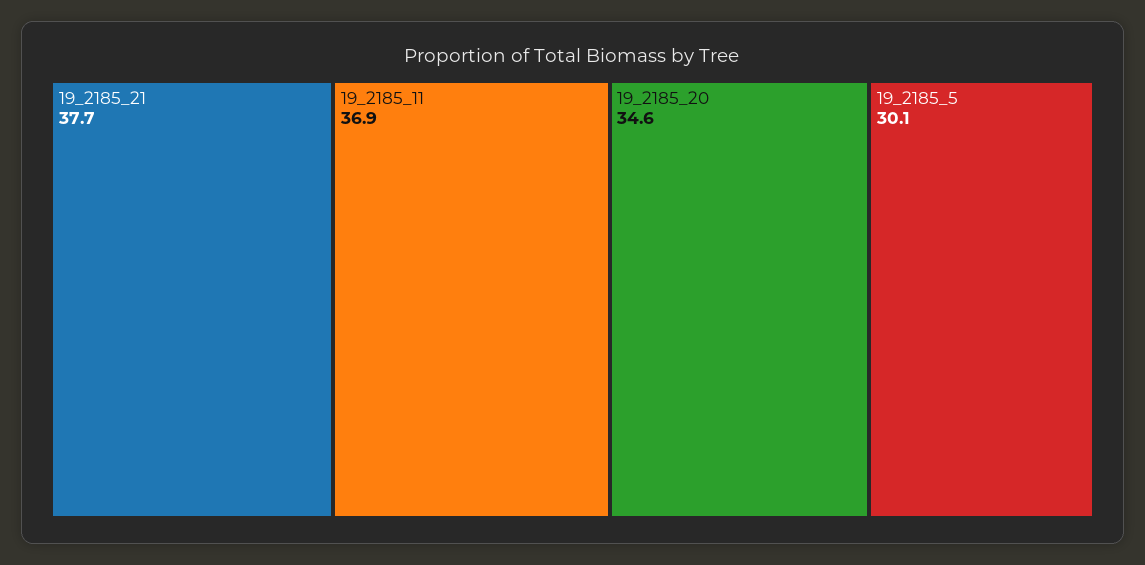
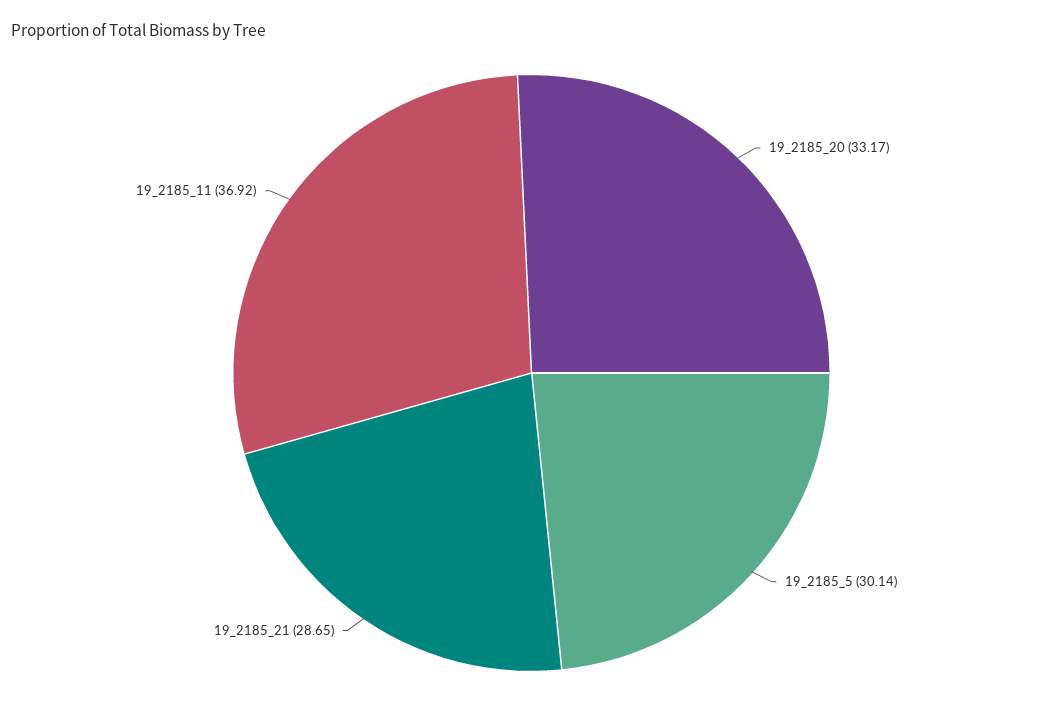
  {
-   "19_2185_21": 37.7,
+   "19_2185_21": 28.65,
    "19_2185_11": 36.92,
-   "19_2185_20": 34.6,
+   "19_2185_20": 33.17,
    "19_2185_5": 30.14
  }

